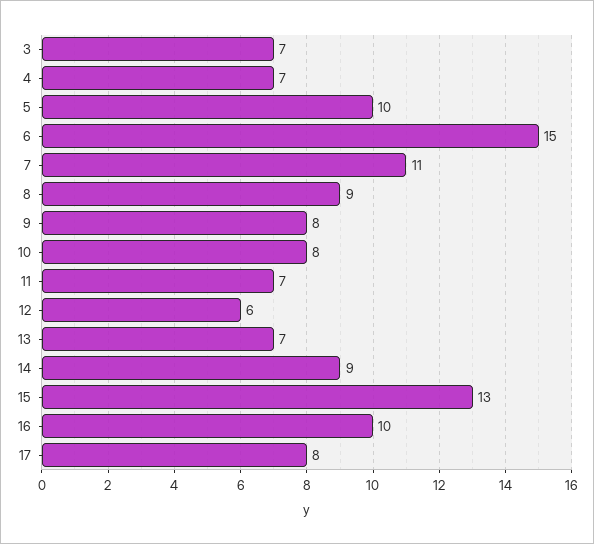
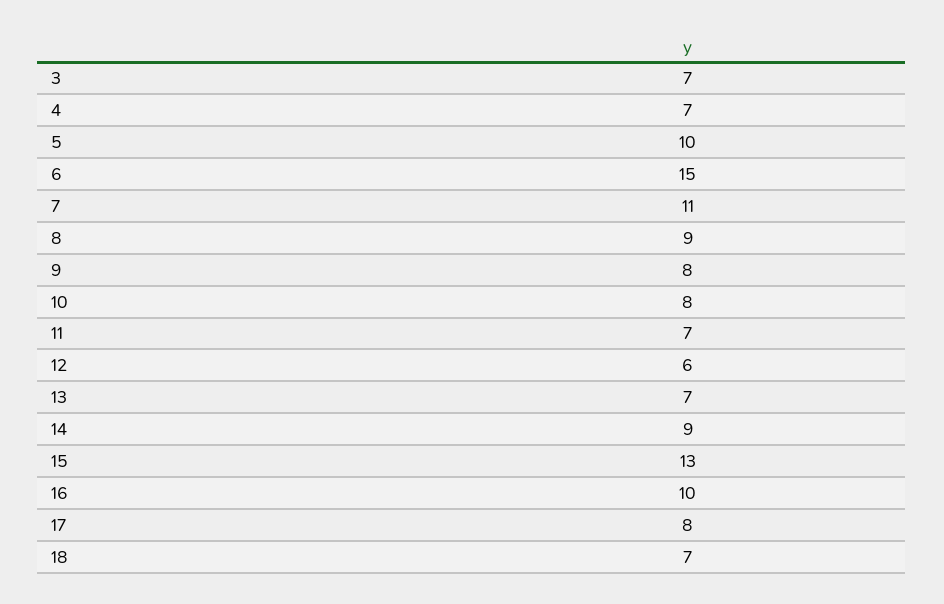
  {
    "3": 7,
    "4": 7,
    "5": 10,
    "6": 15,
    "7": 11,
    "8": 9,
    "9": 8,
    "10": 8,
    "11": 7,
    "12": 6,
    "13": 7,
    "14": 9,
    "15": 13,
    "16": 10,
-   "17": 8
+   "17": 8,
+   "18": 7
  }

